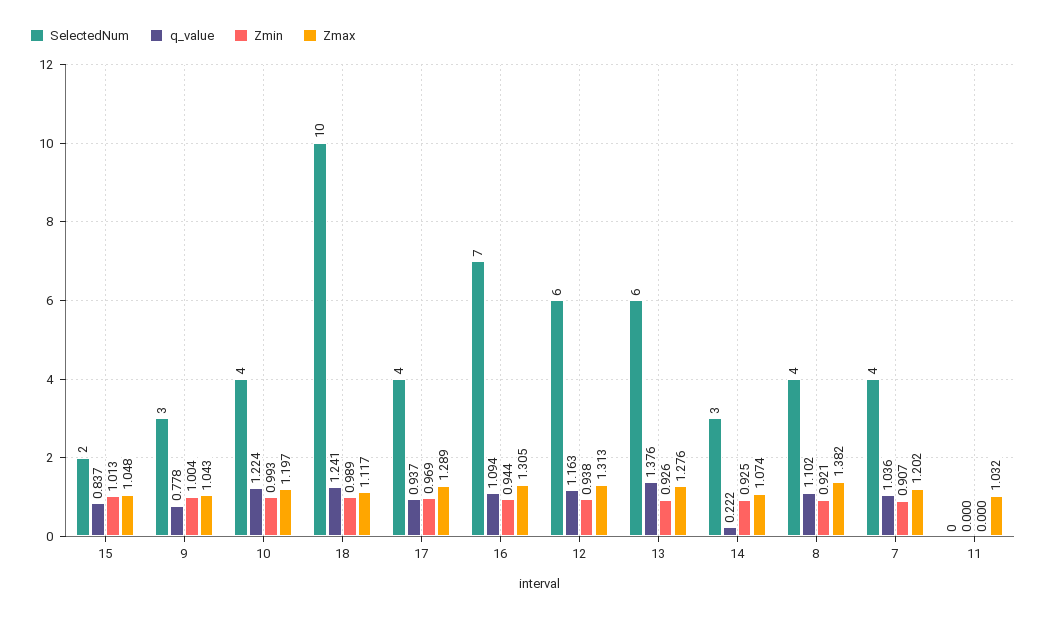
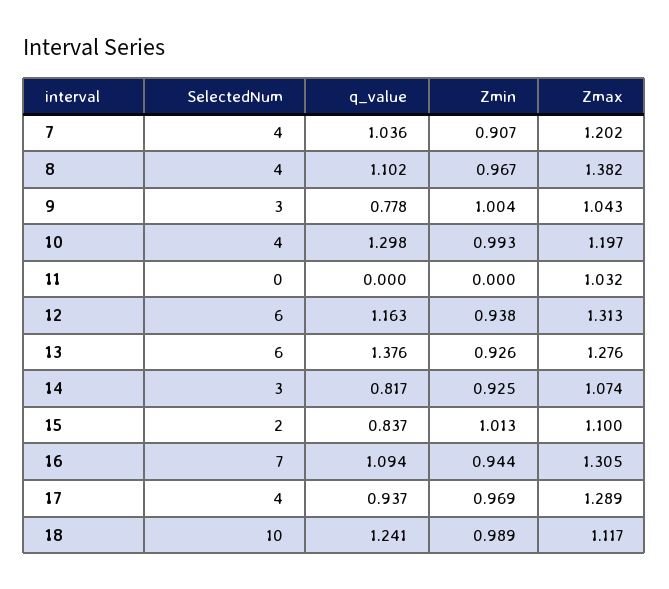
  {
    "SelectedNum": {
      "15": 2,
      "9": 3,
      "10": 4,
      "18": 10,
      "17": 4,
      "16": 7,
      "12": 6,
      "13": 6,
      "14": 3,
      "8": 4,
      "7": 4,
      "11": 0
    },
    "q_value": {
      "15": 0.837,
      "9": 0.778,
-     "10": 1.224,
+     "10": 1.298,
      "18": 1.241,
      "17": 0.937,
      "16": 1.094,
      "12": 1.163,
      "13": 1.376,
-     "14": 0.222,
+     "14": 0.817,
      "8": 1.102,
      "7": 1.036,
      "11": 0
    },
    "Zmin": {
      "15": 1.013,
      "9": 1.004,
      "10": 0.993,
      "18": 0.989,
      "17": 0.969,
      "16": 0.944,
      "12": 0.938,
      "13": 0.926,
      "14": 0.925,
-     "8": 0.921,
+     "8": 0.967,
      "7": 0.907,
      "11": 0
    },
    "Zmax": {
-     "15": 1.048,
+     "15": 1.1,
      "9": 1.043,
      "10": 1.197,
      "18": 1.117,
      "17": 1.289,
      "16": 1.305,
      "12": 1.313,
      "13": 1.276,
      "14": 1.074,
      "8": 1.382,
      "7": 1.202,
      "11": 1.032
    }
  }

